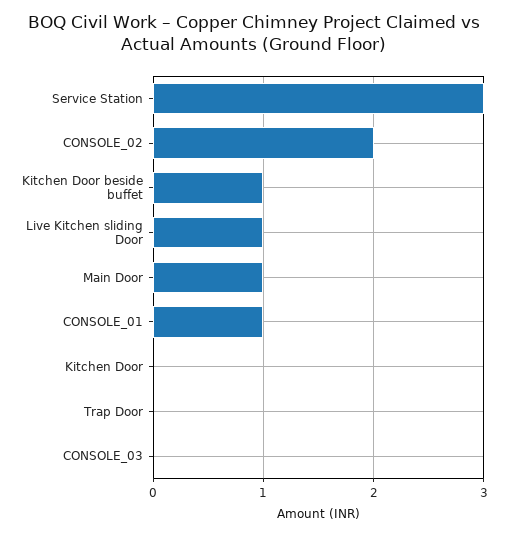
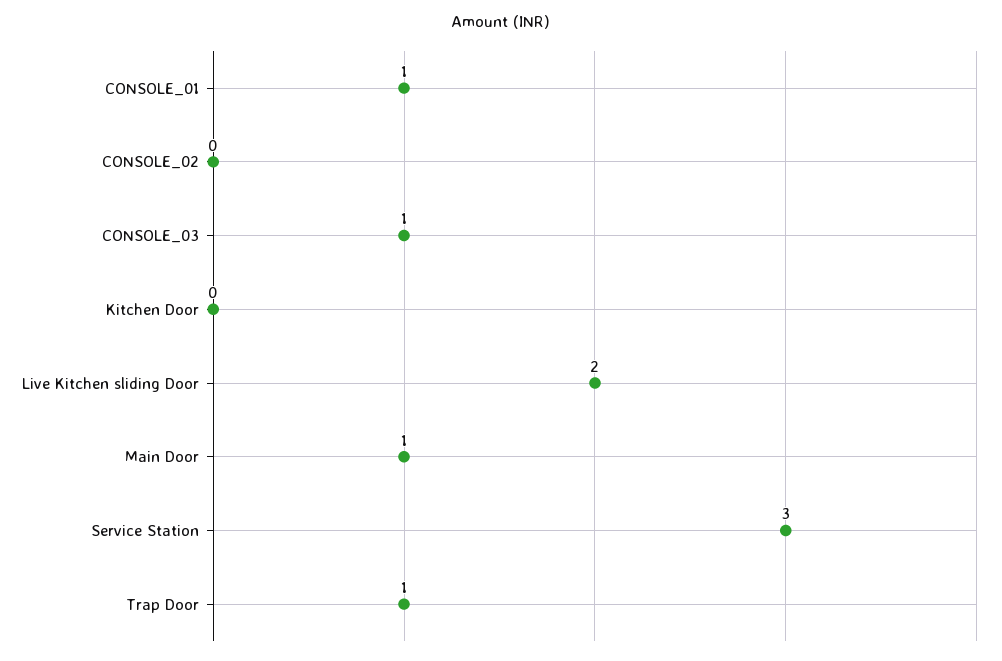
  {
    "Service Station": 3,
-   "CONSOLE_02": 2,
+   "CONSOLE_02": 0,
-   "Kitchen Door beside buffet": 1,
-   "Live Kitchen sliding Door": 1,
+   "Live Kitchen sliding Door": 2,
    "Main Door": 1,
    "CONSOLE_01": 1,
    "Kitchen Door": 0,
-   "Trap Door": 0,
+   "Trap Door": 1,
-   "CONSOLE_03": 0
+   "CONSOLE_03": 1
  }

